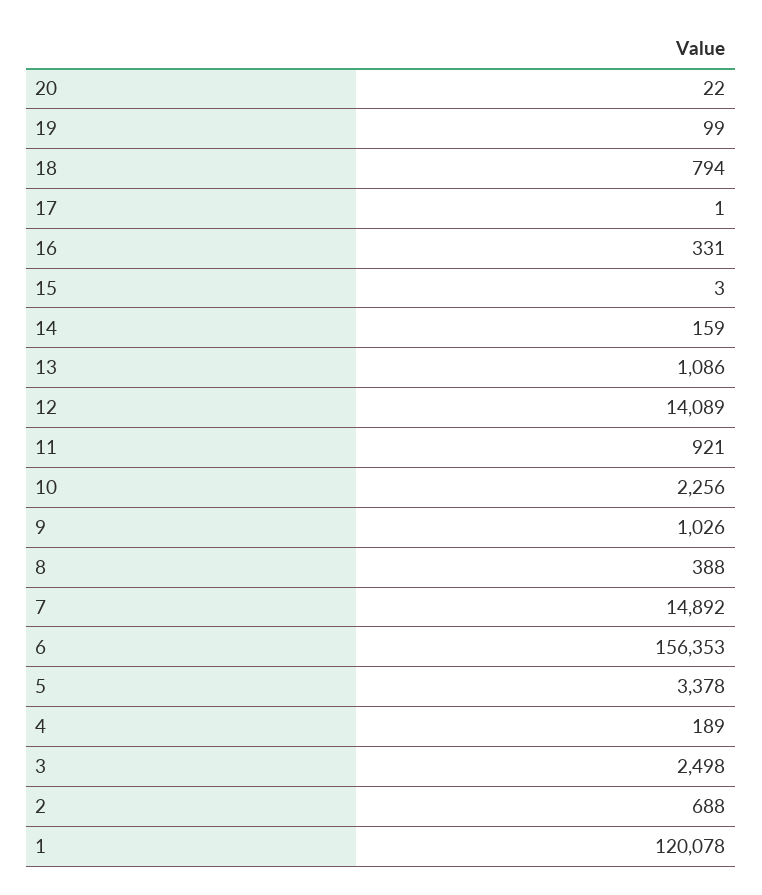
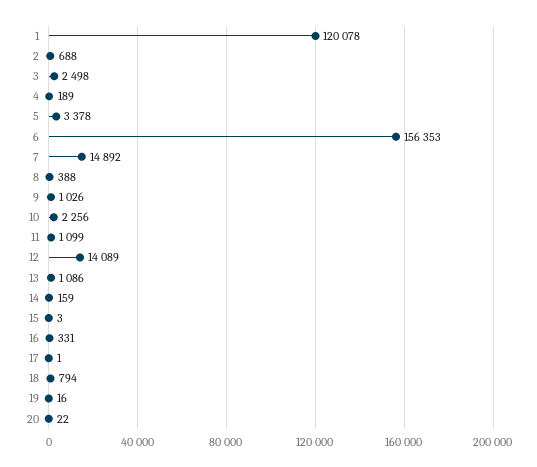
  {
    "20": 22,
-   "19": 99,
+   "19": 16,
    "18": 794,
    "17": 1,
    "16": 331,
    "15": 3,
    "14": 159,
    "13": 1086,
    "12": 14089,
-   "11": 921,
+   "11": 1099,
    "10": 2256,
    "9": 1026,
    "8": 388,
    "7": 14892,
    "6": 156353,
    "5": 3378,
    "4": 189,
    "3": 2498,
    "2": 688,
    "1": 120078
  }

